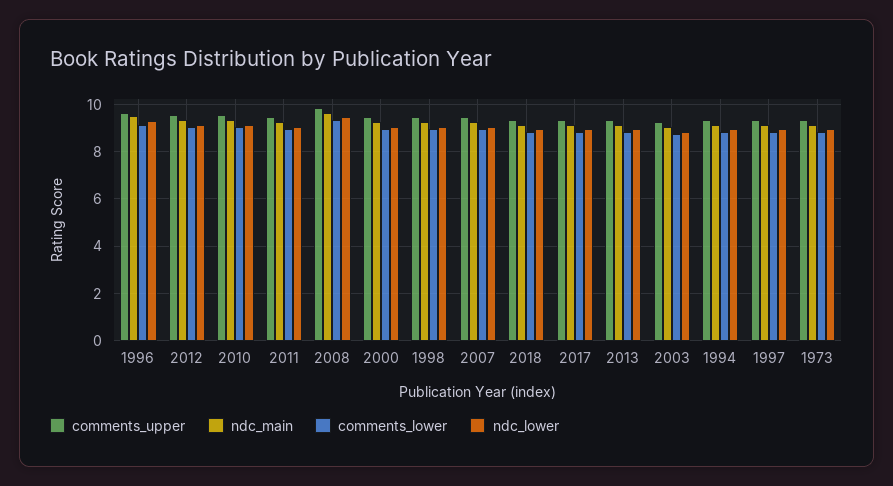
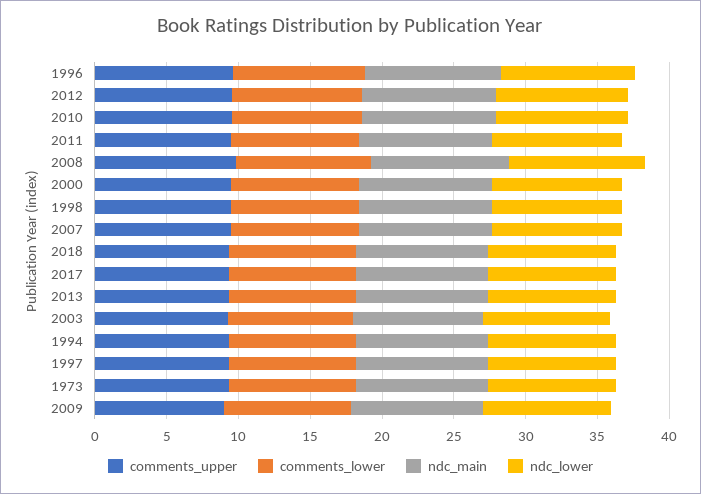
  {
    "comments_upper": {
      "1996": 9.5,
      "2012": 9.5,
      "2010": 9.5,
      "2011": 9.5,
      "2008": 10,
      "2000": 9.5,
      "1998": 9.5,
      "2007": 9.5,
      "2018": 9.5,
      "2017": 9.5,
      "2013": 9.5,
      "2003": 9.5,
      "1994": 9.5,
      "1997": 9.5,
-     "1973": 9.5
+     "1973": 9.5,
+     "2009": 9
    },
    "ndc_main": {
      "1996": 9.5,
      "2012": 9.5,
      "2010": 9.5,
      "2011": 9.5,
      "2008": 9.5,
      "2000": 9.5,
      "1998": 9.5,
      "2007": 9.5,
      "2018": 9,
      "2017": 9,
      "2013": 9,
      "2003": 9,
      "1994": 9,
      "1997": 9,
-     "1973": 9
+     "1973": 9,
+     "2009": 9
    },
    "comments_lower": {
      "1996": 9,
      "2012": 9,
      "2010": 9,
      "2011": 9,
      "2008": 9.5,
      "2000": 9,
      "1998": 9,
      "2007": 9,
      "2018": 9,
      "2017": 9,
      "2013": 9,
      "2003": 9,
      "1994": 9,
      "1997": 9,
-     "1973": 9
+     "1973": 9,
+     "2009": 9
    },
    "ndc_lower": {
      "1996": 9.5,
      "2012": 9,
      "2010": 9,
      "2011": 9,
      "2008": 9.5,
      "2000": 9,
      "1998": 9,
      "2007": 9,
      "2018": 9,
      "2017": 9,
      "2013": 9,
      "2003": 9,
      "1994": 9,
      "1997": 9,
-     "1973": 9
+     "1973": 9,
+     "2009": 9
    }
  }

